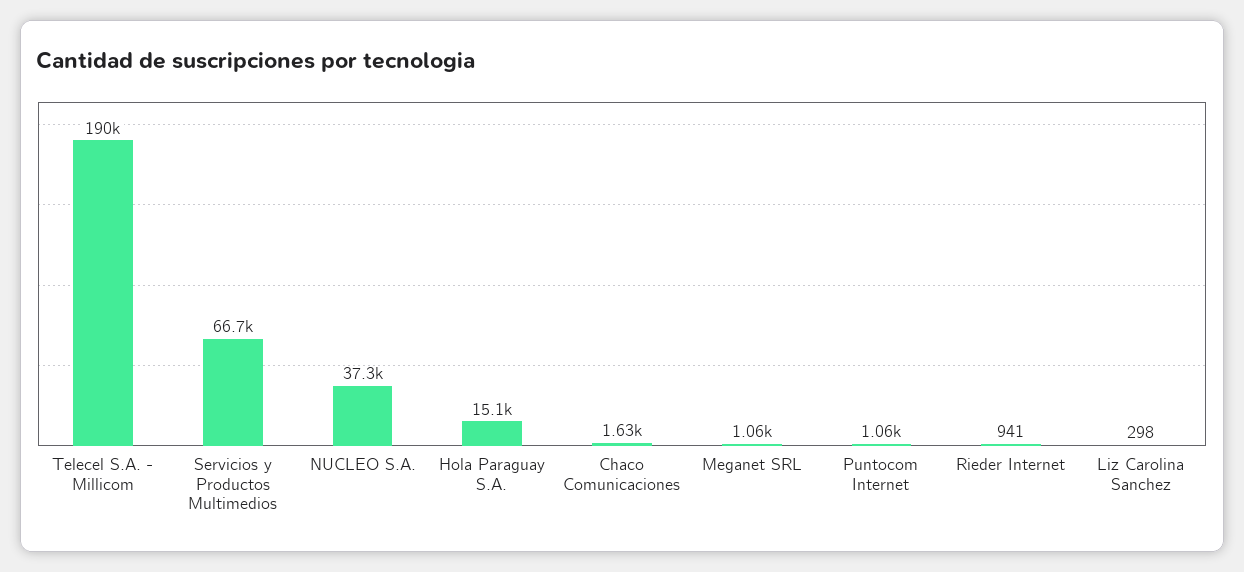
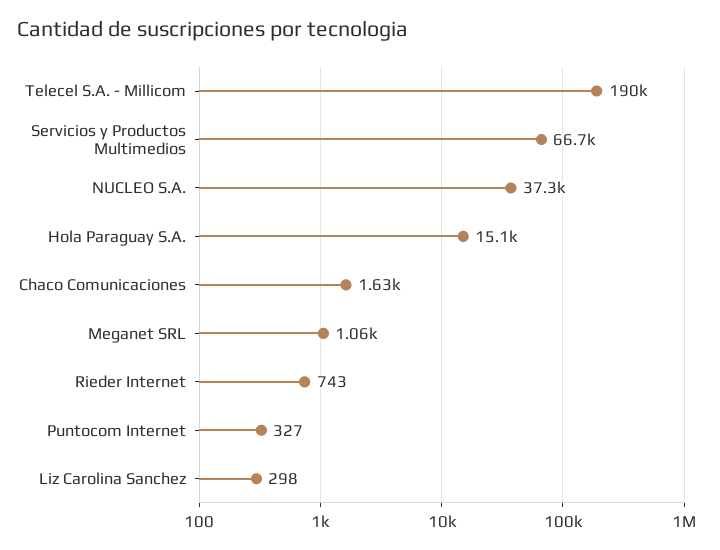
  {
    "Telecel S.A. - Millicom": 190000,
    "Servicios y Productos Multimedios": 66700,
    "NUCLEO S.A.": 37300,
    "Hola Paraguay S.A.": 15100,
    "Chaco Comunicaciones": 1630,
    "Meganet SRL": 1060,
-   "Puntocom Internet": 1060,
+   "Puntocom Internet": 327,
-   "Rieder Internet": 941,
+   "Rieder Internet": 743,
    "Liz Carolina Sanchez": 298
  }

